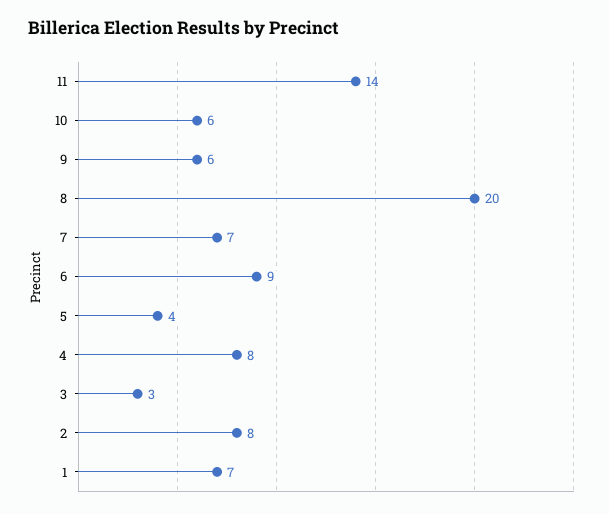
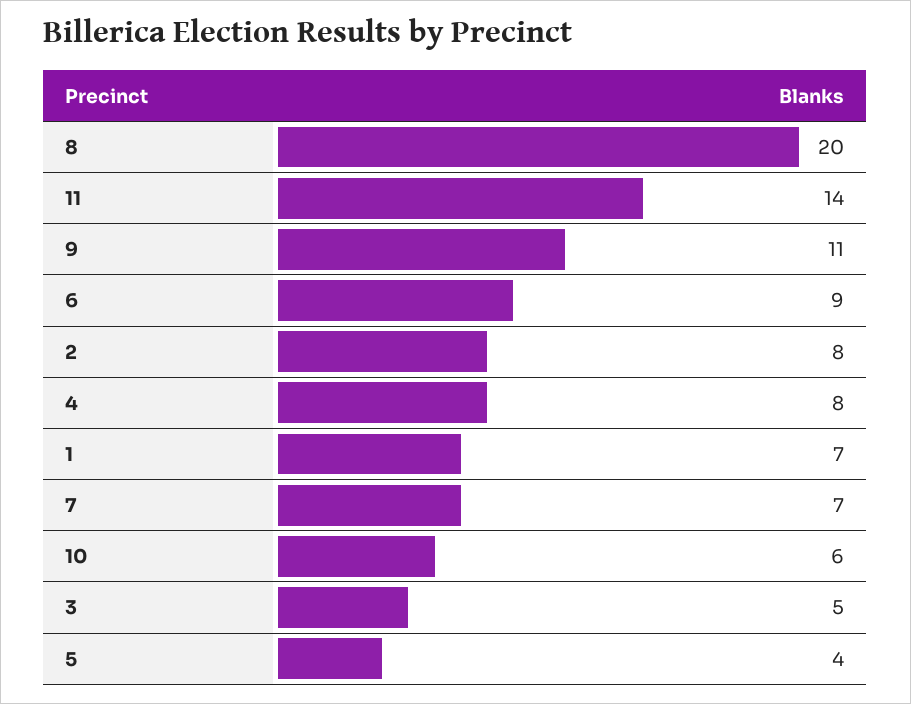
  {
    "11": 14,
    "10": 6,
-   "9": 6,
+   "9": 11,
    "8": 20,
    "7": 7,
    "6": 9,
    "5": 4,
    "4": 8,
-   "3": 3,
+   "3": 5,
    "2": 8,
    "1": 7
  }

